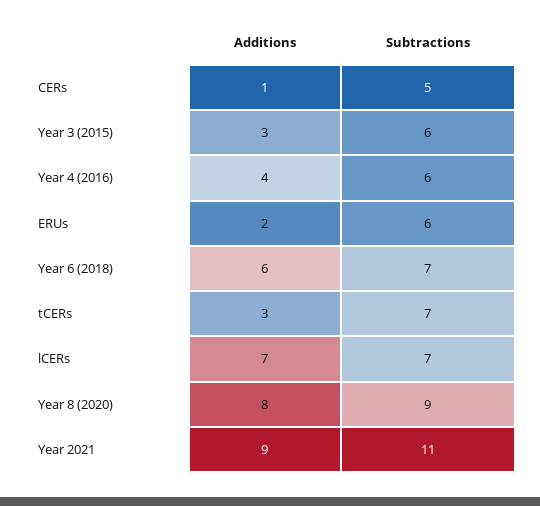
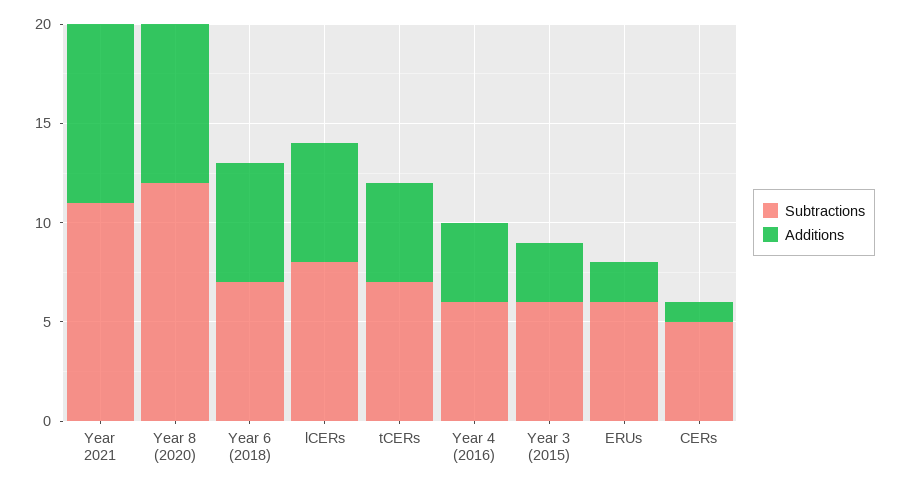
  {
    "Additions": {
      "CERs": 1,
      "Year 3 (2015)": 3,
      "Year 4 (2016)": 4,
      "ERUs": 2,
      "Year 6 (2018)": 6,
-     "tCERs": 3,
+     "tCERs": 5,
-     "lCERs": 7,
+     "lCERs": 6,
      "Year 8 (2020)": 8,
      "Year 2021": 9
    },
    "Subtractions": {
      "CERs": 5,
      "Year 3 (2015)": 6,
      "Year 4 (2016)": 6,
      "ERUs": 6,
      "Year 6 (2018)": 7,
      "tCERs": 7,
-     "lCERs": 7,
+     "lCERs": 8,
-     "Year 8 (2020)": 9,
+     "Year 8 (2020)": 12,
      "Year 2021": 11
    }
  }

